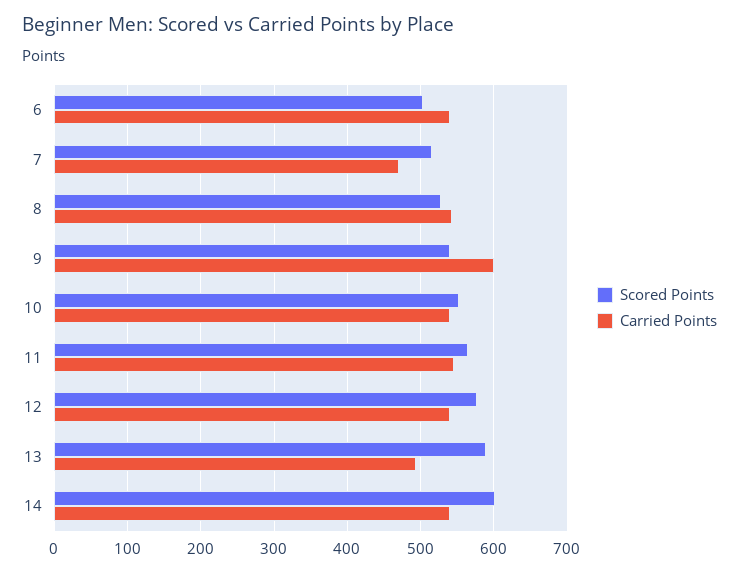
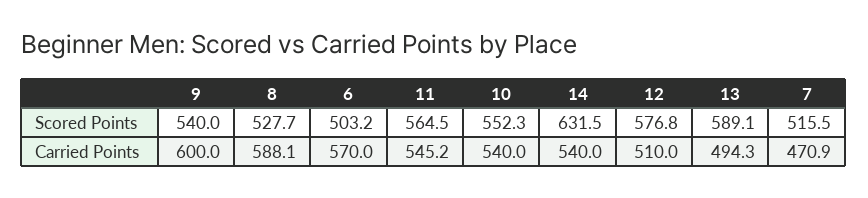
  {
    "Scored Points": {
      "6": 503.2,
      "7": 515.5,
      "8": 527.7,
      "9": 540,
      "10": 552.3,
      "11": 564.5,
      "12": 576.8,
      "13": 589.1,
-     "14": 600
+     "14": 631.5
    },
    "Carried Points": {
-     "6": 540,
+     "6": 570,
      "7": 470.9,
-     "8": 540,
+     "8": 588.1,
      "9": 600,
      "10": 540,
      "11": 545.2,
-     "12": 540,
+     "12": 510,
      "13": 494.3,
      "14": 540
    }
  }

